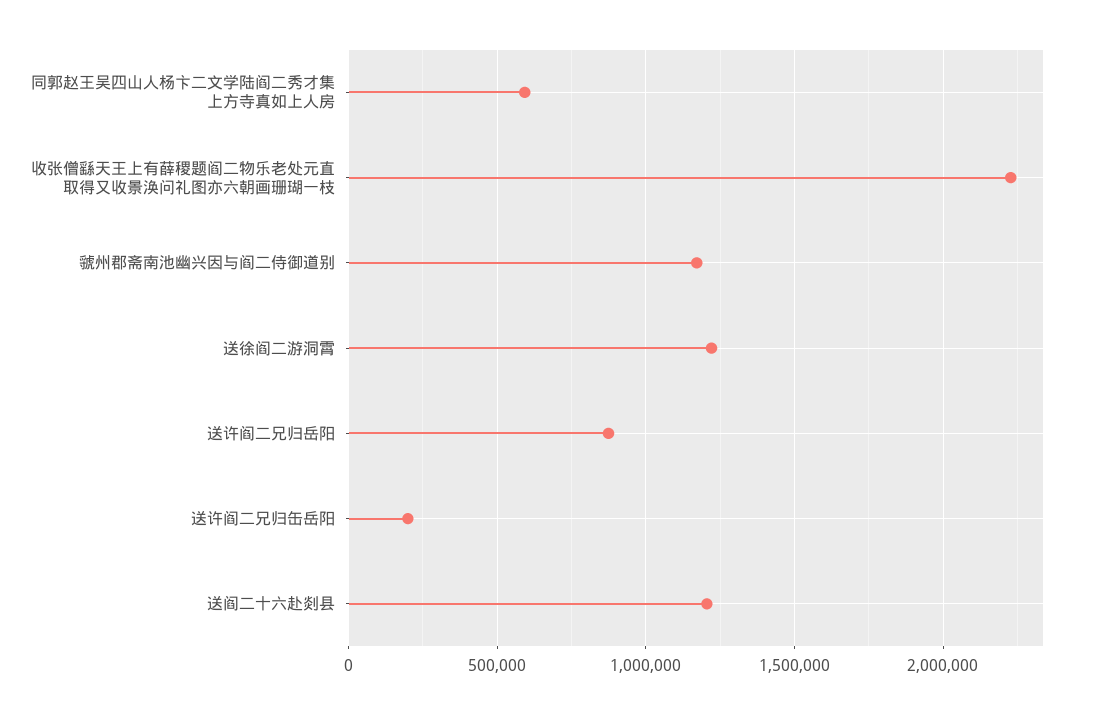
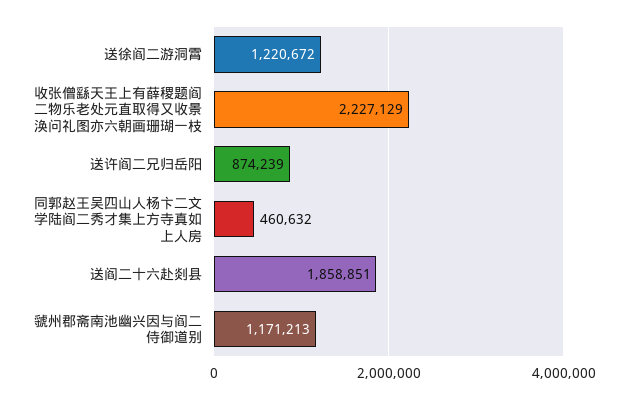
  {
-   "同郭赵王吴四山人杨卞二文学陆阎二秀才集上方寺真如上人房": 600000,
+   "同郭赵王吴四山人杨卞二文学陆阎二秀才集上方寺真如上人房": 460632,
    "收张僧繇天王上有薛稷题阎二物乐老处元直取得又收景涣问礼图亦六朝画珊瑚一枝": 2227129,
    "虢州郡斋南池幽兴因与阎二侍御道别": 1171213,
    "送徐阎二游洞霄": 1220672,
    "送许阎二兄归岳阳": 874239,
-   "送许阎二兄归缶岳阳": 200000,
-   "送阎二十六赴剡县": 1200000
+   "送阎二十六赴剡县": 1858851
  }

